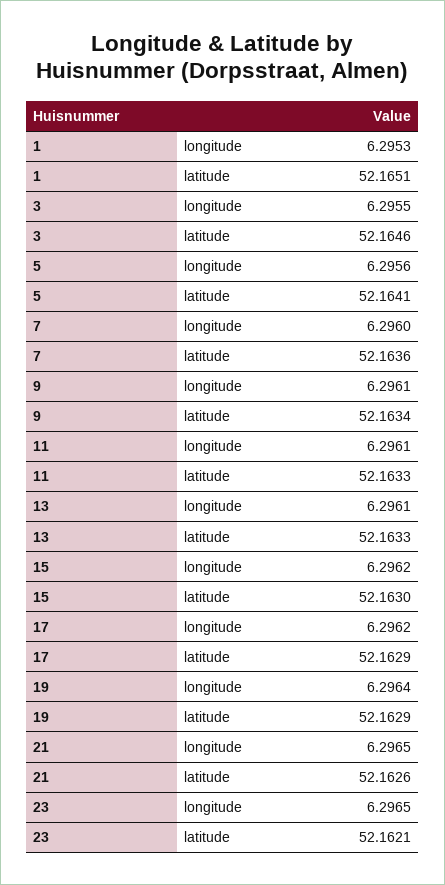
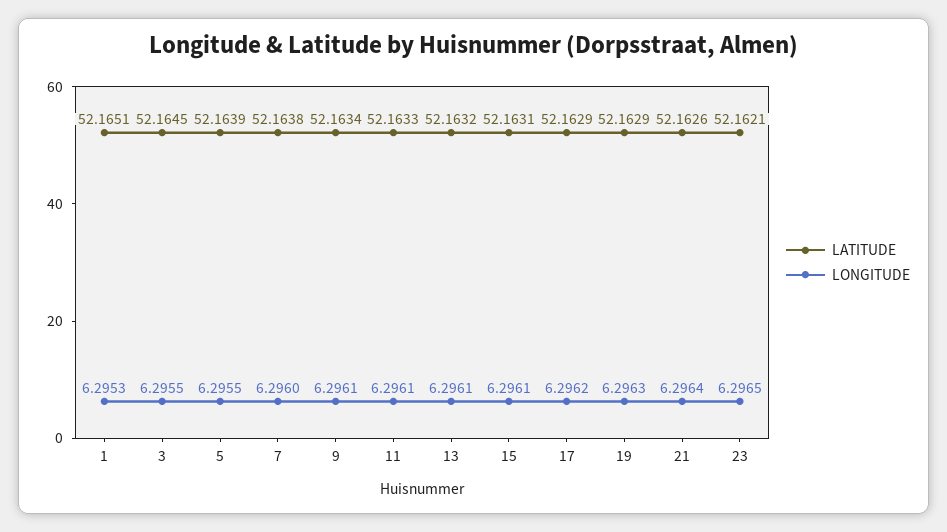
  {
    "longitude": {
      "1": 6.2953,
      "3": 6.2955,
-     "5": 6.2956,
+     "5": 6.2955,
      "7": 6.296,
      "9": 6.2961,
      "11": 6.2961,
      "13": 6.2961,
-     "15": 6.2962,
+     "15": 6.2961,
      "17": 6.2962,
-     "19": 6.2964,
+     "19": 6.2963,
-     "21": 6.2965,
+     "21": 6.2964,
      "23": 6.2965
    },
    "latitude": {
      "1": 52.1651,
-     "3": 52.1646,
+     "3": 52.1645,
-     "5": 52.1641,
+     "5": 52.1639,
-     "7": 52.1636,
+     "7": 52.1638,
      "9": 52.1634,
      "11": 52.1633,
-     "13": 52.1633,
+     "13": 52.1632,
-     "15": 52.163,
+     "15": 52.1631,
      "17": 52.1629,
      "19": 52.1629,
      "21": 52.1626,
      "23": 52.1621
    }
  }

